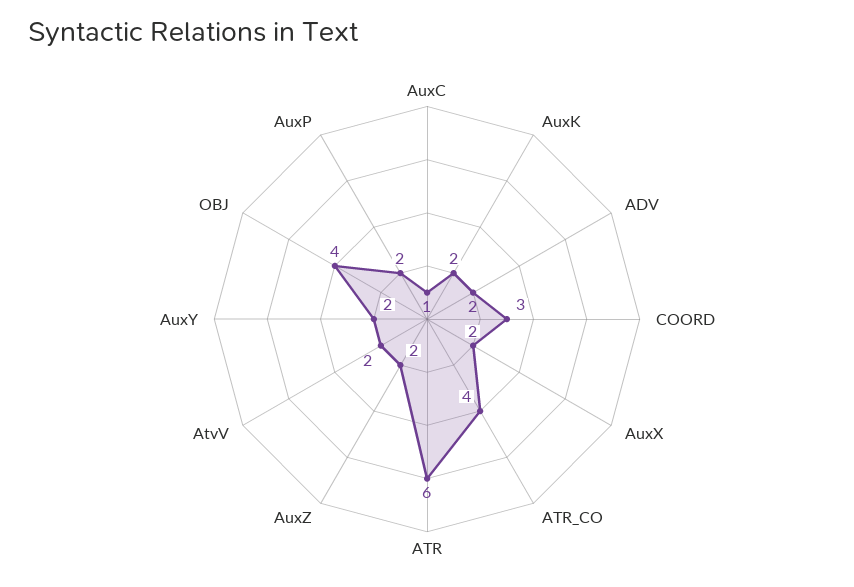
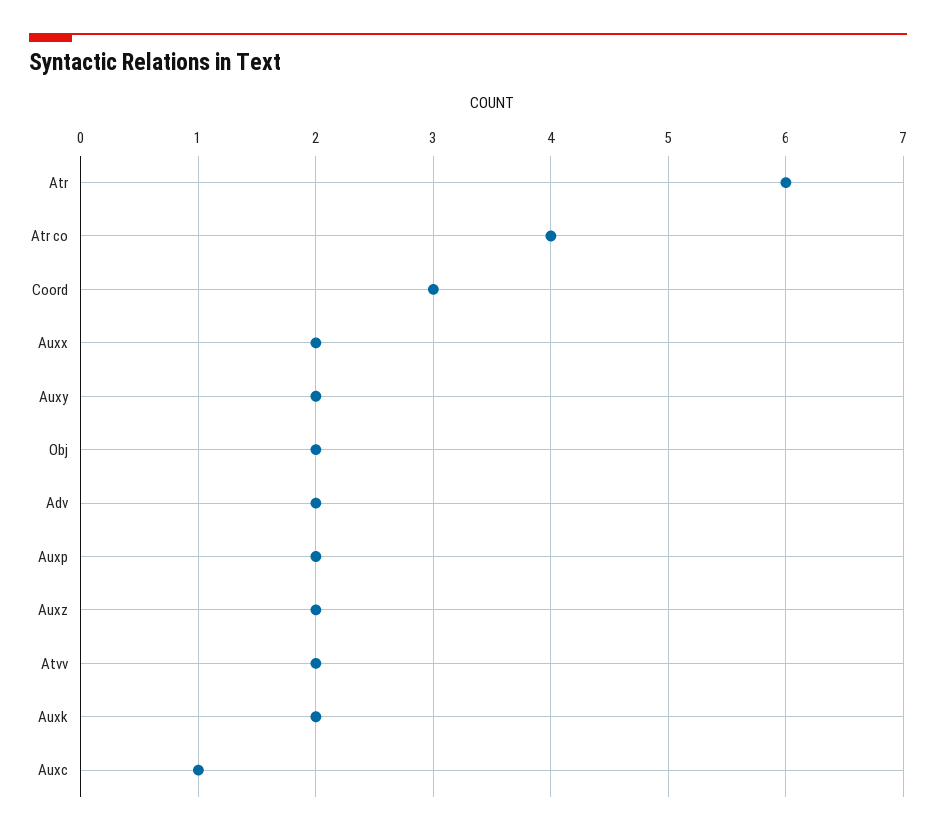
  {
    "AuxC": 1,
    "AuxK": 2,
    "ADV": 2,
    "COORD": 3,
    "AuxX": 2,
    "ATR_CO": 4,
    "ATR": 6,
    "AuxZ": 2,
    "AtvV": 2,
    "AuxY": 2,
-   "OBJ": 4,
+   "OBJ": 2,
    "AuxP": 2
  }

